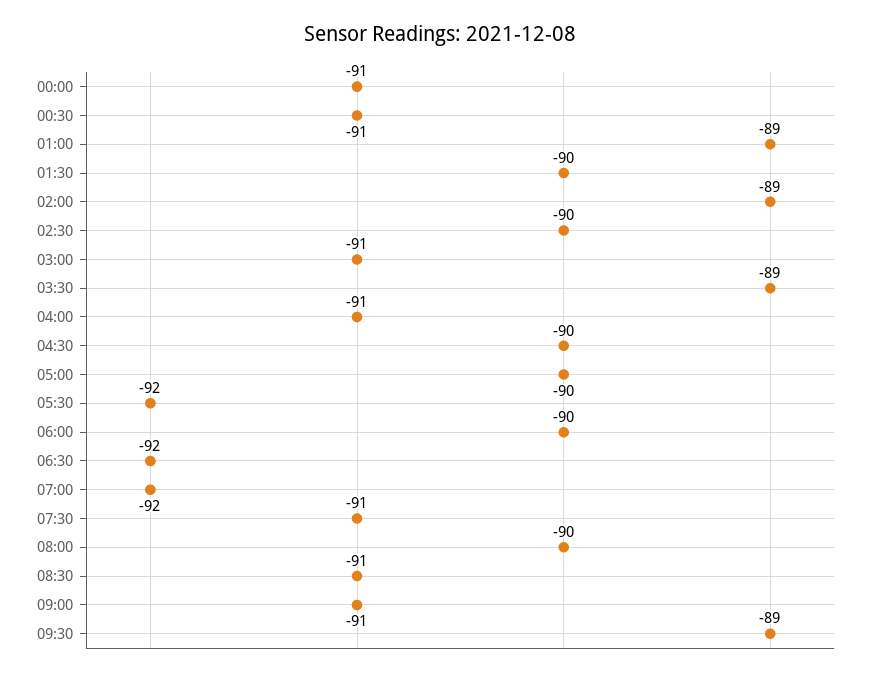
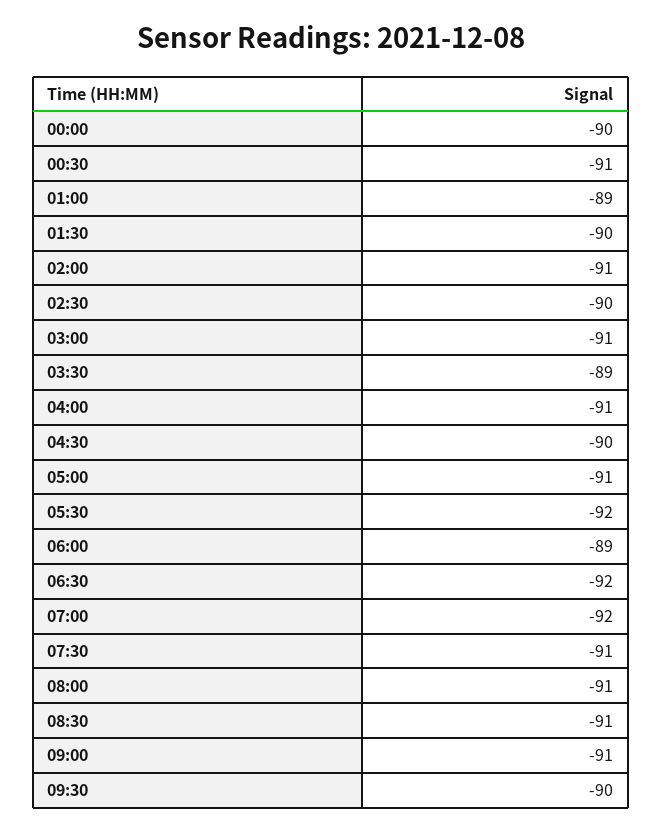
  {
-   "00:00": -91,
+   "00:00": -90,
    "00:30": -91,
    "01:00": -89,
    "01:30": -90,
-   "02:00": -89,
+   "02:00": -91,
    "02:30": -90,
    "03:00": -91,
    "03:30": -89,
    "04:00": -91,
    "04:30": -90,
-   "05:00": -90,
+   "05:00": -91,
    "05:30": -92,
-   "06:00": -90,
+   "06:00": -89,
    "06:30": -92,
    "07:00": -92,
    "07:30": -91,
-   "08:00": -90,
+   "08:00": -91,
    "08:30": -91,
    "09:00": -91,
-   "09:30": -89
+   "09:30": -90
  }

